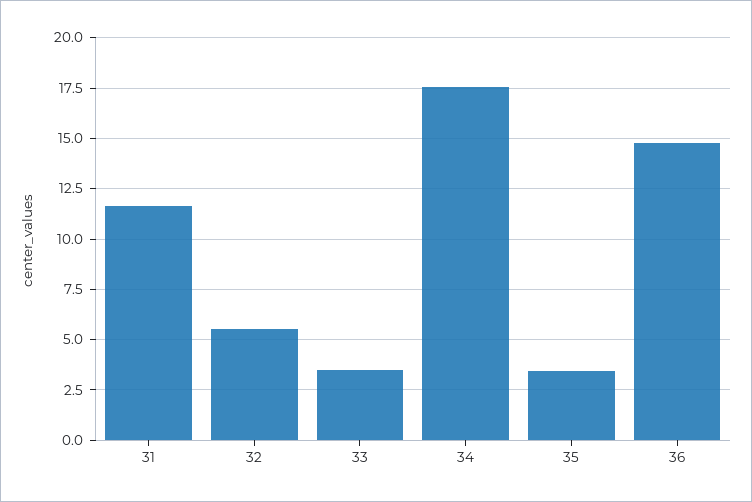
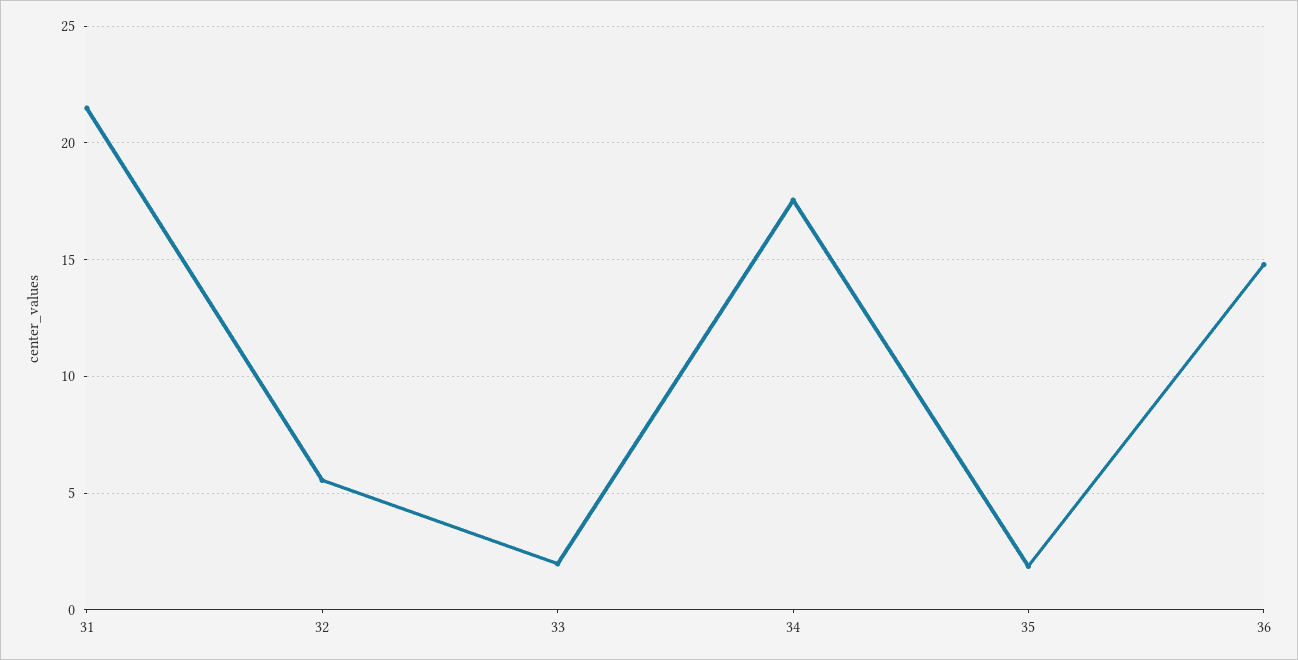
  {
-   "31": 11.5,
+   "31": 21.5,
    "32": 5.5,
-   "33": 3.5,
+   "33": 2,
    "34": 17.5,
-   "35": 3.5,
+   "35": 2,
    "36": 15
  }

